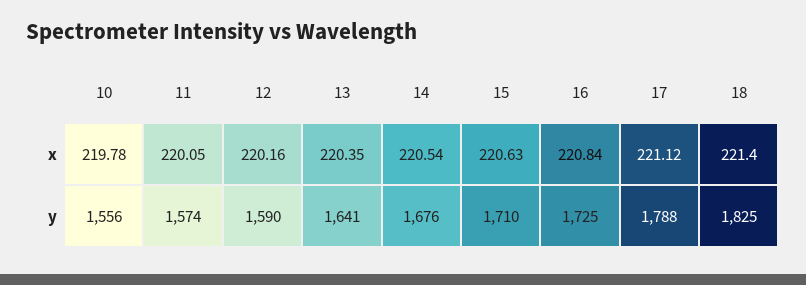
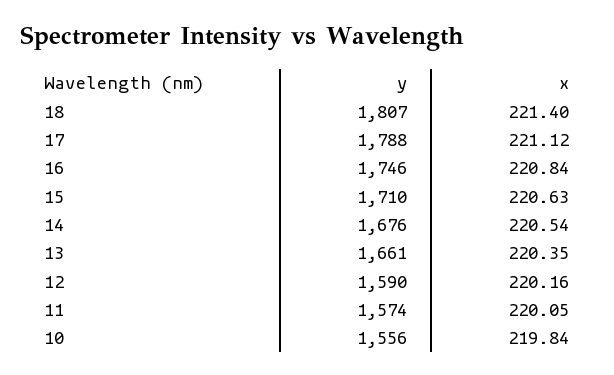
  {
    "10": {
-     "x": 219.78,
+     "x": 219.84,
      "y": 1556
    },
    "11": {
      "x": 220.05,
      "y": 1574
    },
    "12": {
      "x": 220.16,
      "y": 1590
    },
    "13": {
      "x": 220.35,
-     "y": 1641
+     "y": 1661
    },
    "14": {
      "x": 220.54,
      "y": 1676
    },
    "15": {
      "x": 220.63,
      "y": 1710
    },
    "16": {
      "x": 220.84,
-     "y": 1725
+     "y": 1746
    },
    "17": {
      "x": 221.12,
      "y": 1788
    },
    "18": {
      "x": 221.4,
-     "y": 1825
+     "y": 1807
    }
  }

